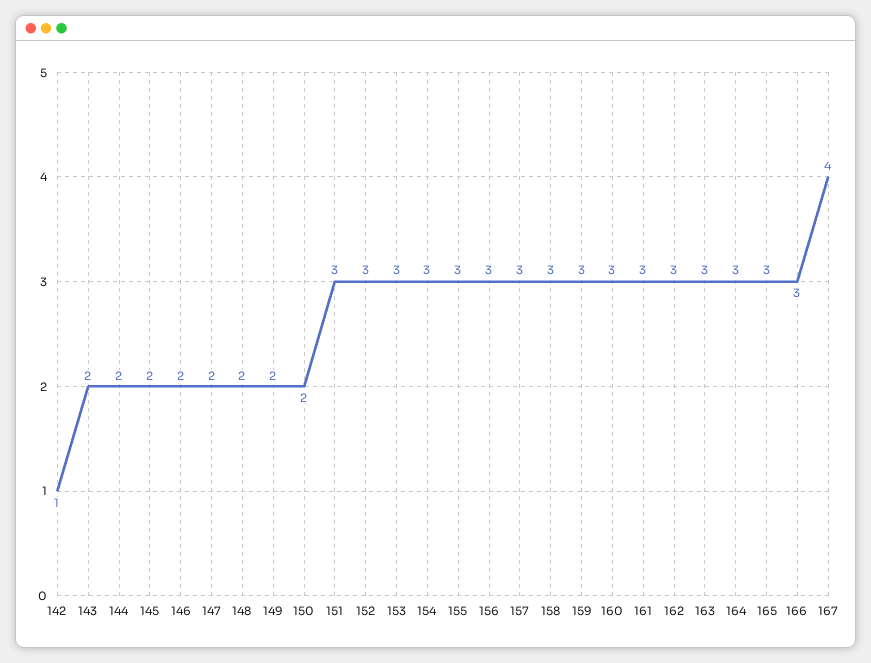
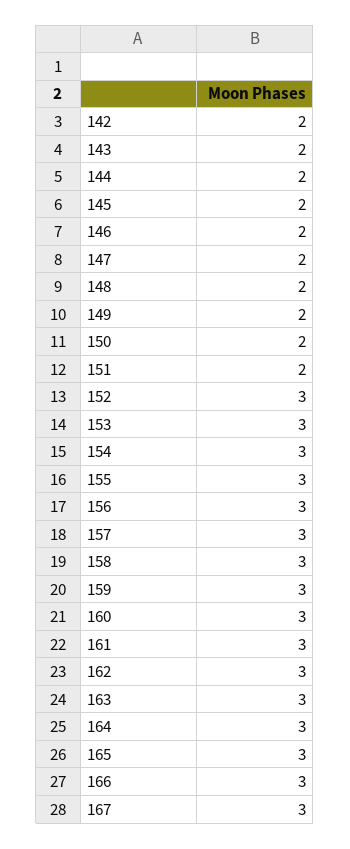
  {
-   "142": 1,
+   "142": 2,
    "143": 2,
    "144": 2,
    "145": 2,
    "146": 2,
    "147": 2,
    "148": 2,
    "149": 2,
    "150": 2,
-   "151": 3,
+   "151": 2,
    "152": 3,
    "153": 3,
    "154": 3,
    "155": 3,
    "156": 3,
    "157": 3,
    "158": 3,
    "159": 3,
    "160": 3,
    "161": 3,
    "162": 3,
    "163": 3,
    "164": 3,
    "165": 3,
    "166": 3,
-   "167": 4
+   "167": 3
  }

